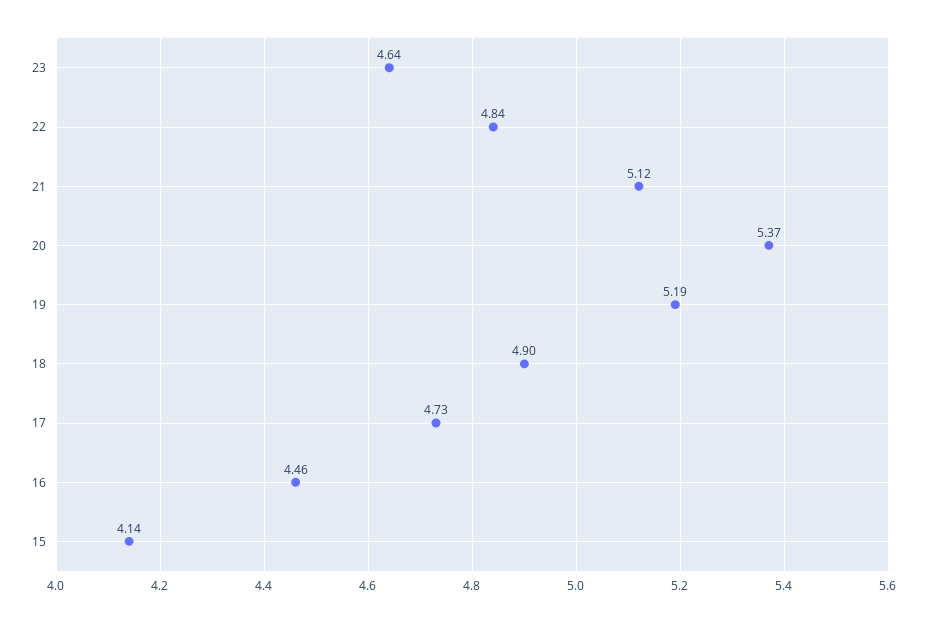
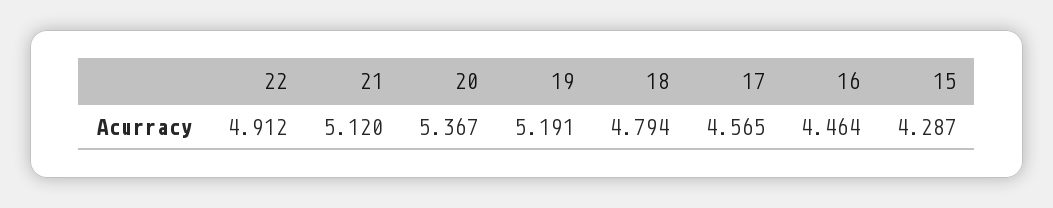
  {
-   "23": 4.64,
-   "22": 4.84,
+   "22": 4.912,
    "21": 5.12,
    "20": 5.367,
    "19": 5.191,
-   "18": 4.9,
+   "18": 4.794,
-   "17": 4.73,
+   "17": 4.565,
    "16": 4.464,
-   "15": 4.14
+   "15": 4.287
  }

